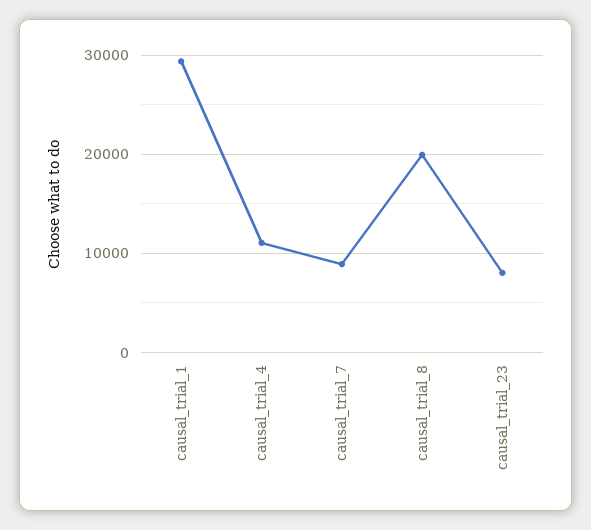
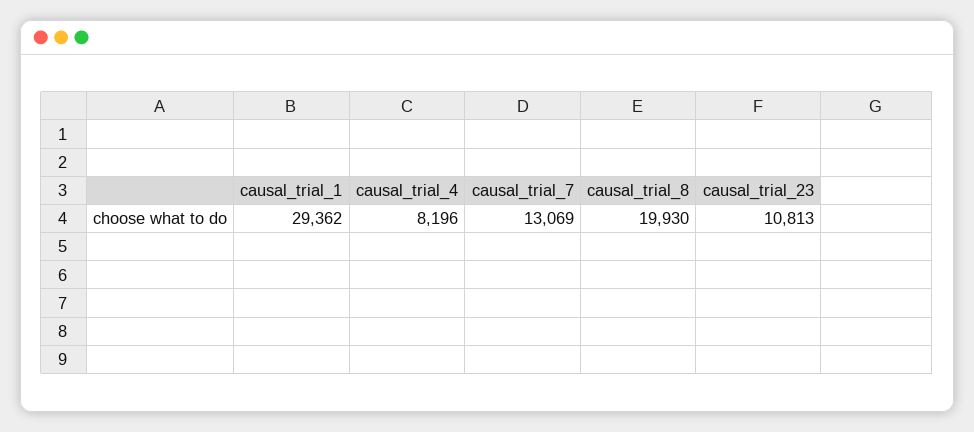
  {
    "causal_trial_1": 29362,
-   "causal_trial_4": 11000,
+   "causal_trial_4": 8196,
-   "causal_trial_7": 9000,
+   "causal_trial_7": 13069,
    "causal_trial_8": 19930,
-   "causal_trial_23": 8000
+   "causal_trial_23": 10813
  }

